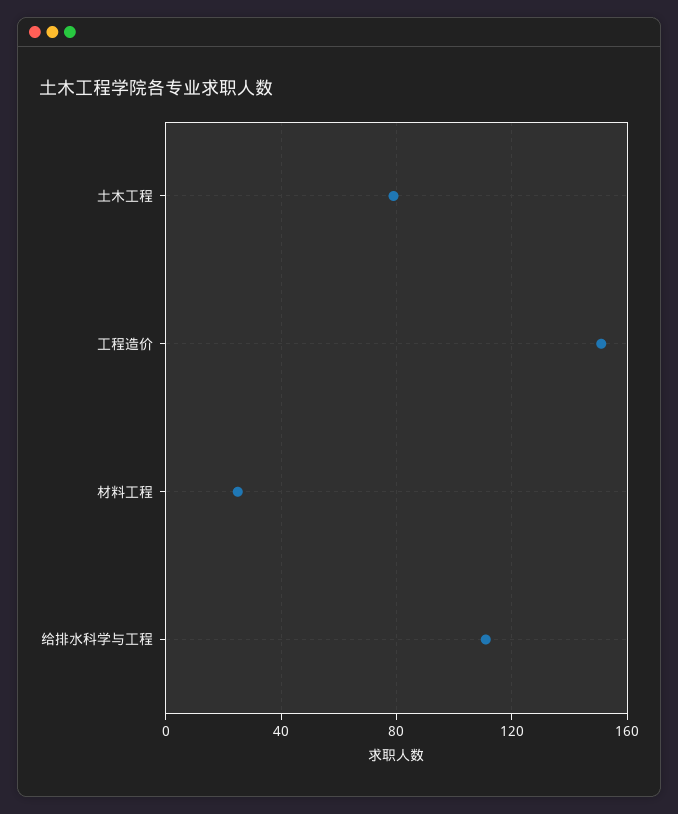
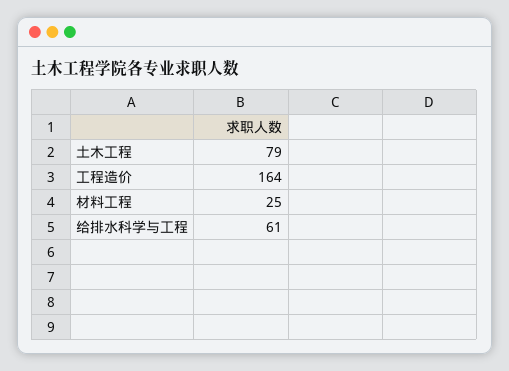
  {
    "土木工程": 79,
-   "工程造价": 150,
+   "工程造价": 164,
    "材料工程": 25,
-   "给排水科学与工程": 110
+   "给排水科学与工程": 61
  }

